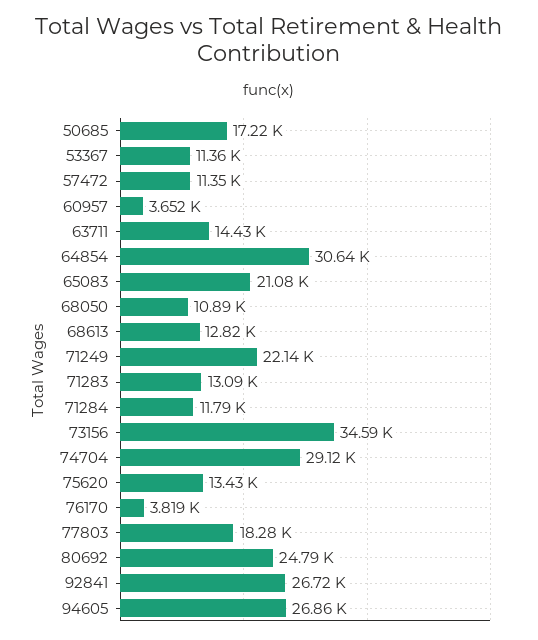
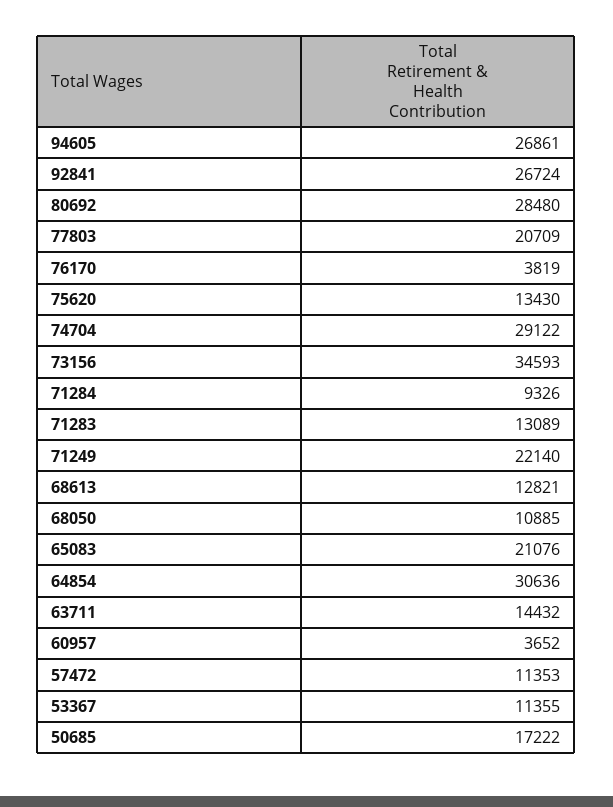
  {
    "50685": 17222,
    "53367": 11355,
    "57472": 11353,
    "60957": 3652,
    "63711": 14432,
    "64854": 30636,
    "65083": 21076,
    "68050": 10885,
    "68613": 12821,
    "71249": 22140,
    "71283": 13089,
-   "71284": 11790,
+   "71284": 9326,
    "73156": 34593,
    "74704": 29122,
    "75620": 13430,
    "76170": 3819,
-   "77803": 18280,
+   "77803": 20709,
-   "80692": 24790,
+   "80692": 28480,
    "92841": 26724,
    "94605": 26861
  }

